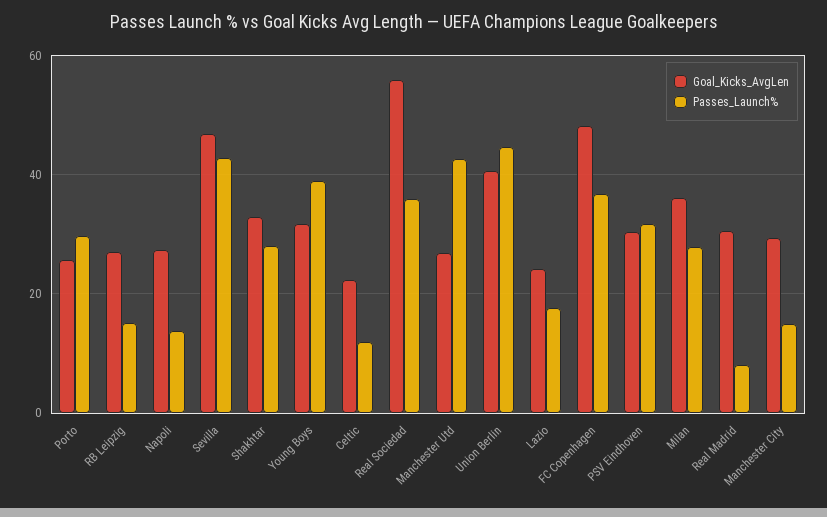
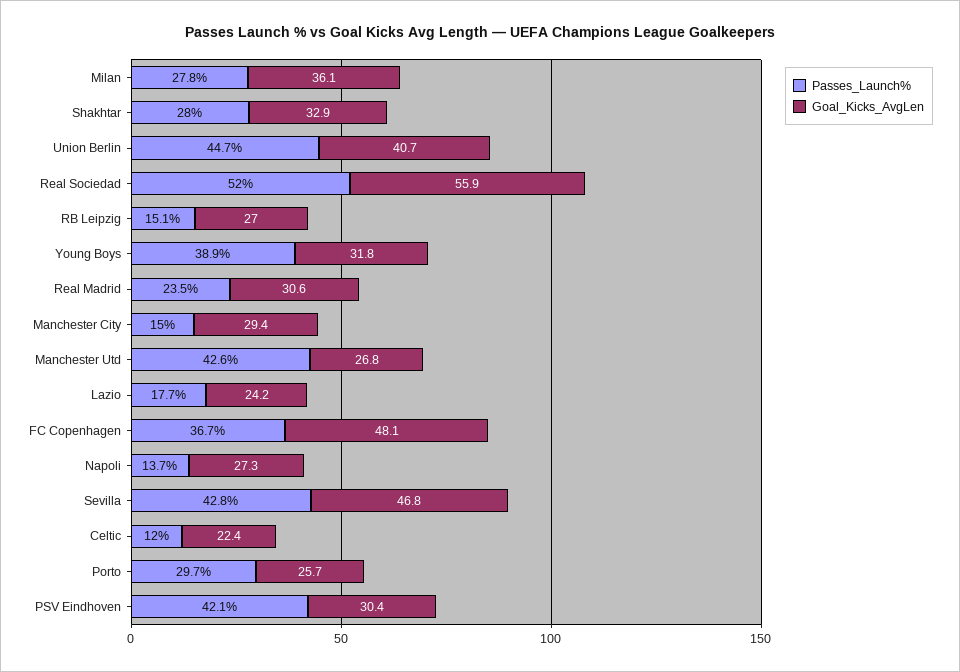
  {
    "Goal_Kicks_AvgLen": {
      "Porto": 25.7,
      "RB Leipzig": 27,
      "Napoli": 27.3,
      "Sevilla": 46.8,
      "Shakhtar": 32.9,
      "Young Boys": 31.8,
      "Celtic": 22.4,
      "Real Sociedad": 55.9,
      "Manchester Utd": 26.8,
      "Union Berlin": 40.7,
      "Lazio": 24.2,
      "FC Copenhagen": 48.1,
      "PSV Eindhoven": 30.4,
      "Milan": 36.1,
      "Real Madrid": 30.6,
      "Manchester City": 29.4
    },
    "Passes_Launch%": {
      "Porto": 29.7,
      "RB Leipzig": 15.1,
      "Napoli": 13.7,
      "Sevilla": 42.8,
      "Shakhtar": 28,
      "Young Boys": 38.9,
      "Celtic": 12,
-     "Real Sociedad": 36,
+     "Real Sociedad": 52,
      "Manchester Utd": 42.6,
      "Union Berlin": 44.7,
      "Lazio": 17.7,
      "FC Copenhagen": 36.7,
-     "PSV Eindhoven": 32,
+     "PSV Eindhoven": 42.1,
      "Milan": 27.8,
-     "Real Madrid": 8,
+     "Real Madrid": 23.5,
      "Manchester City": 15
    }
  }

